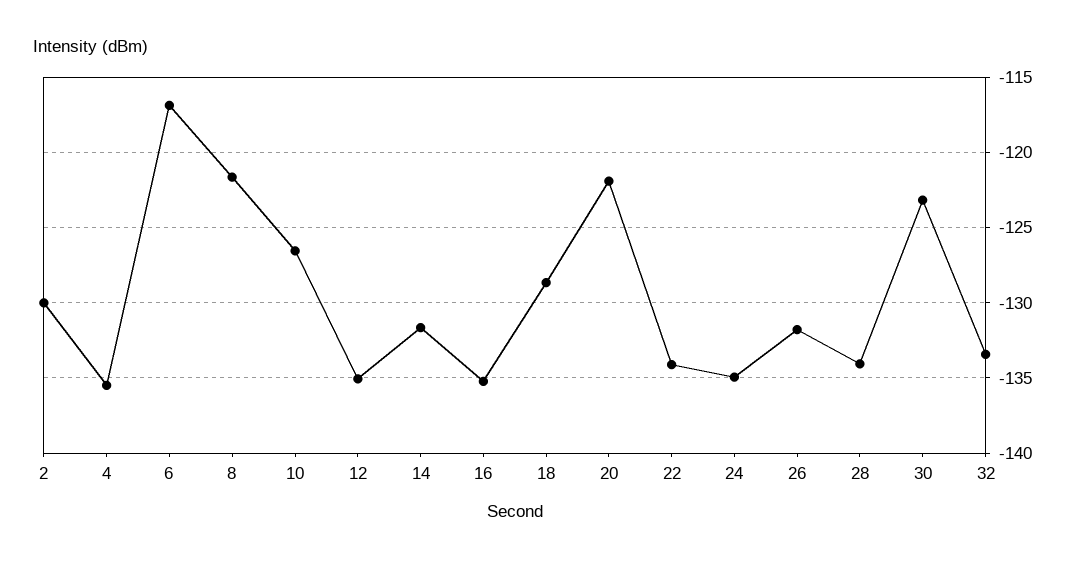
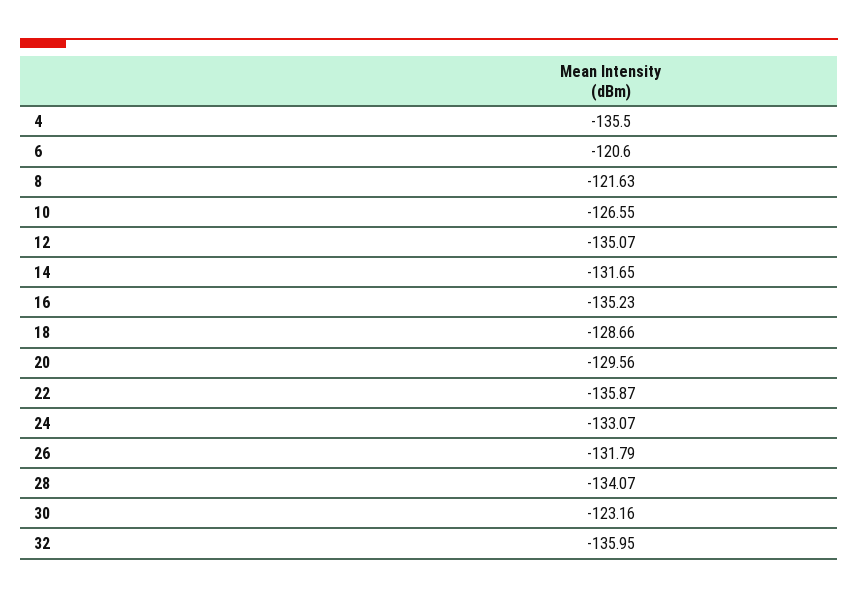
  {
-   "2": -130,
    "4": -135.5,
-   "6": -117,
+   "6": -120.6,
    "8": -121.63,
    "10": -126.55,
    "12": -135.07,
    "14": -131.65,
    "16": -135.23,
    "18": -128.66,
-   "20": -122,
+   "20": -129.56,
-   "22": -134,
+   "22": -135.87,
-   "24": -135,
+   "24": -133.07,
    "26": -131.79,
    "28": -134.07,
    "30": -123.16,
-   "32": -133.5
+   "32": -135.95
  }

